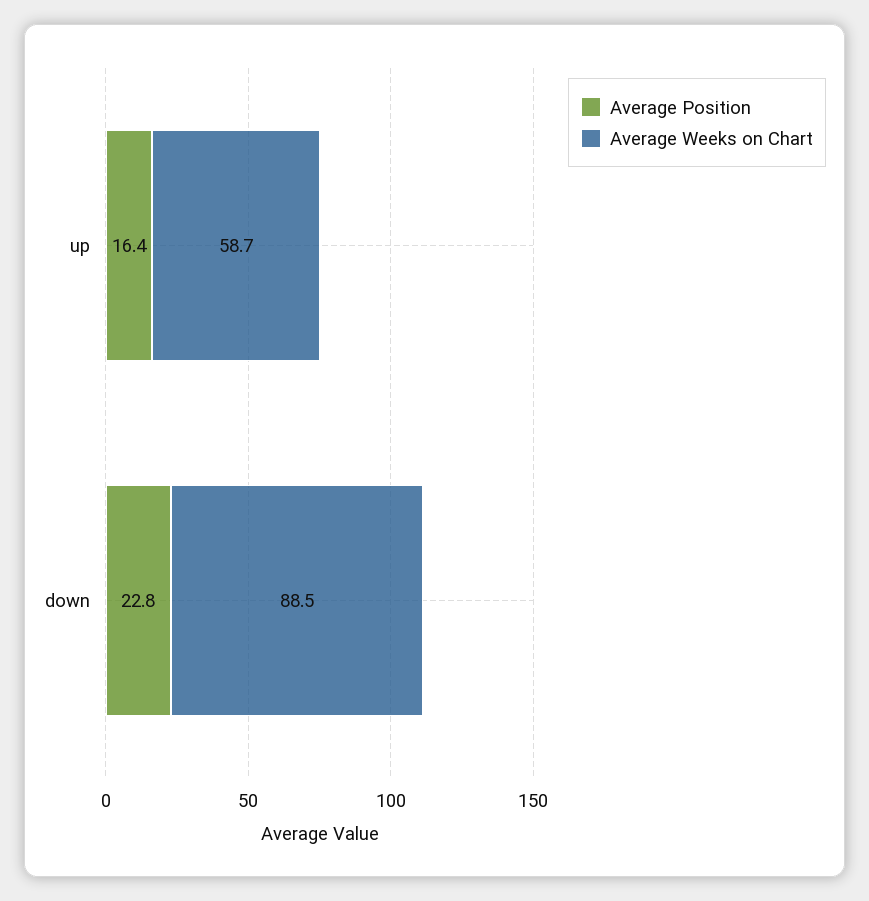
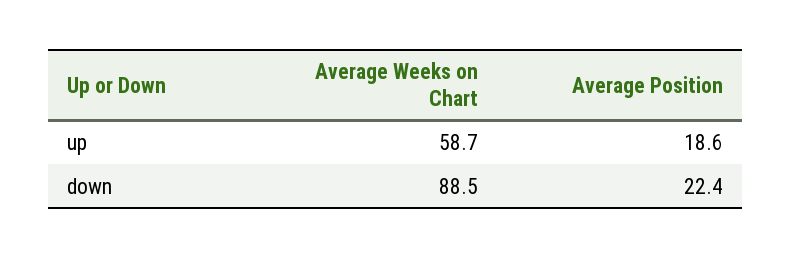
  {
    "Average Position": {
-     "up": 16.4,
+     "up": 18.6,
-     "down": 22.8
+     "down": 22.4
    },
    "Average Weeks on Chart": {
      "up": 58.7,
      "down": 88.5
    }
  }

